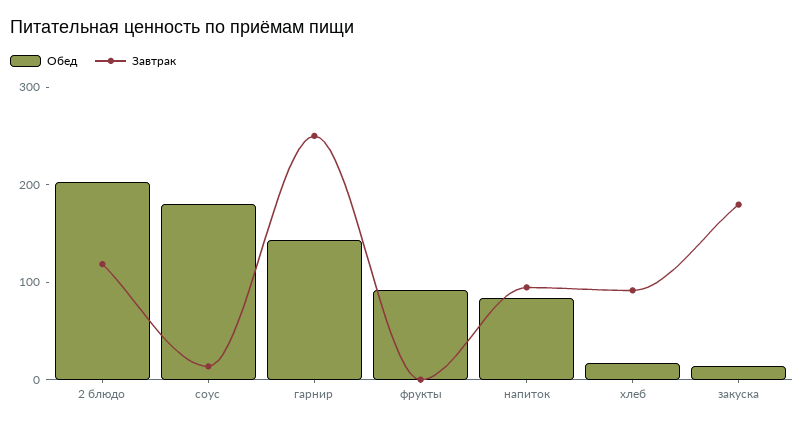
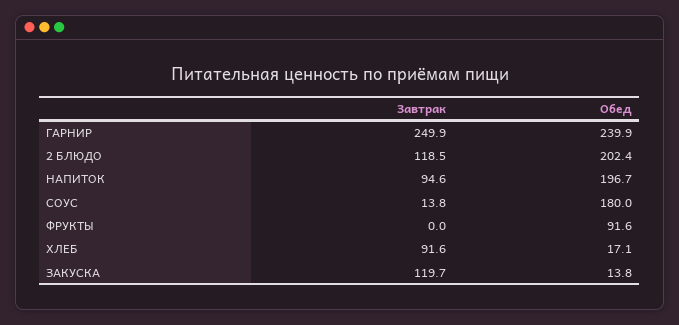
  {
    "Обед": {
      "2 блюдо": 202.4,
      "соус": 180,
-     "гарнир": 140,
+     "гарнир": 239.9,
      "фрукты": 91.6,
-     "напиток": 80,
+     "напиток": 196.7,
      "хлеб": 17.1,
      "закуска": 13.8
    },
    "Завтрак": {
      "2 блюдо": 118.5,
      "соус": 13.8,
      "гарнир": 249.9,
      "фрукты": 0,
      "напиток": 94.6,
      "хлеб": 91.6,
-     "закуска": 180
+     "закуска": 119.7
    }
  }

